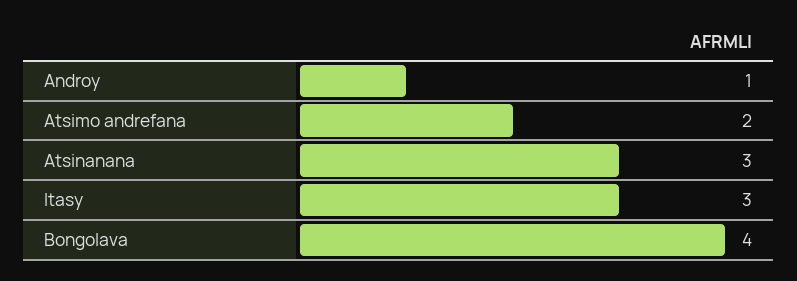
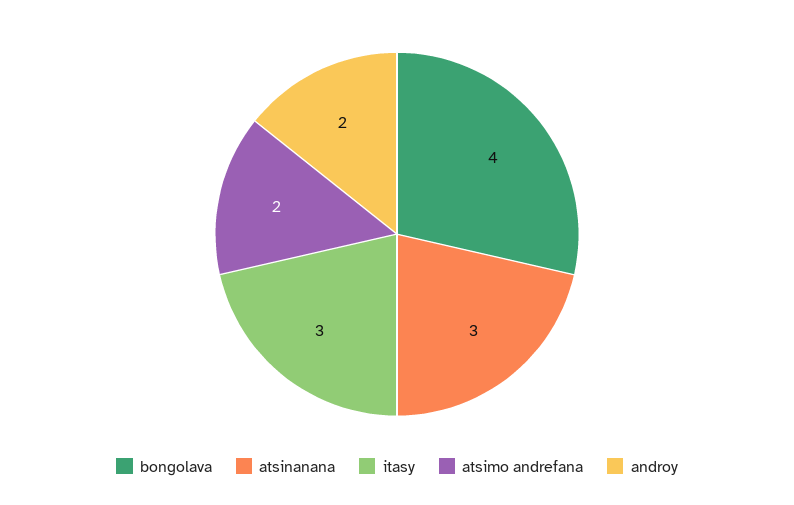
  {
-   "Androy": 1,
+   "Androy": 2,
    "Atsimo andrefana": 2,
    "Atsinanana": 3,
    "Itasy": 3,
    "Bongolava": 4
  }

